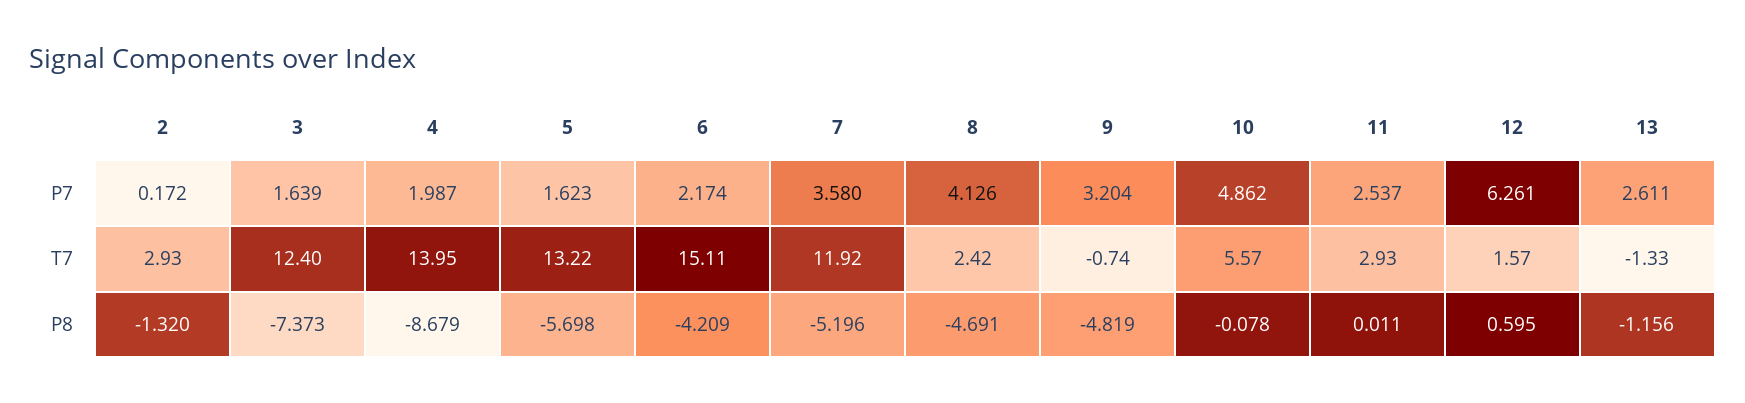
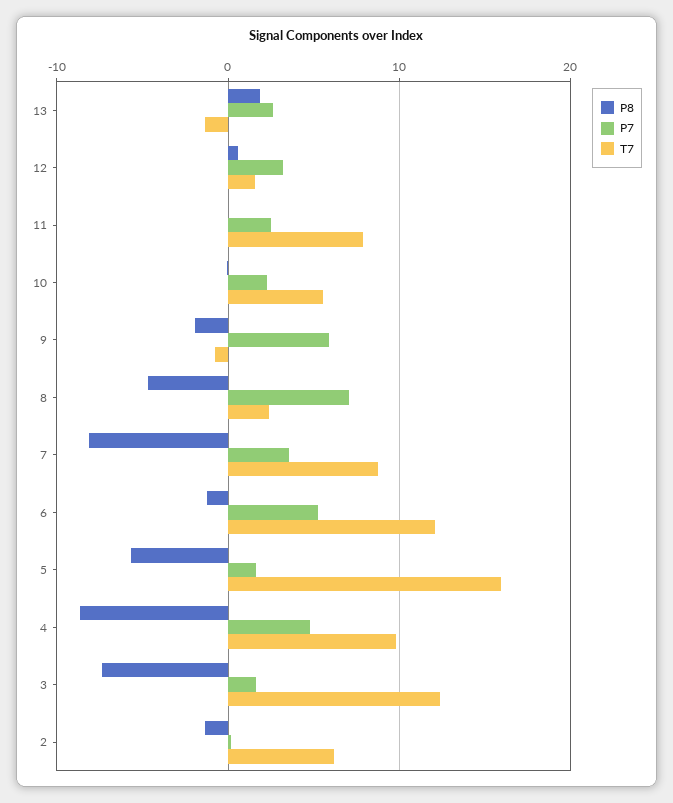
  {
    "P7": {
      "2": 0.172,
      "3": 1.639,
-     "4": 1.987,
+     "4": 5,
      "5": 1.623,
-     "6": 2.174,
+     "6": 5,
      "7": 3.58,
-     "8": 4.126,
+     "8": 7,
-     "9": 3.204,
+     "9": 6,
-     "10": 4.862,
+     "10": 2,
      "11": 2.537,
-     "12": 6.261,
+     "12": 3,
      "13": 2.611
    },
    "T7": {
-     "2": 2.93,
+     "2": 6,
      "3": 12.4,
-     "4": 13.95,
+     "4": 10,
-     "5": 13.22,
+     "5": 16,
-     "6": 15.11,
+     "6": 12,
-     "7": 11.92,
+     "7": 9,
      "8": 2.42,
      "9": -0.74,
      "10": 5.57,
-     "11": 2.93,
+     "11": 8,
      "12": 1.57,
      "13": -1.33
    },
    "P8": {
      "2": -1.32,
      "3": -7.373,
      "4": -8.679,
      "5": -5.698,
-     "6": -4.209,
+     "6": -1,
-     "7": -5.196,
+     "7": -8,
      "8": -4.691,
-     "9": -4.819,
+     "9": -2,
      "10": -0.078,
      "11": 0.011,
      "12": 0.595,
-     "13": -1.156
+     "13": 2
    }
  }

